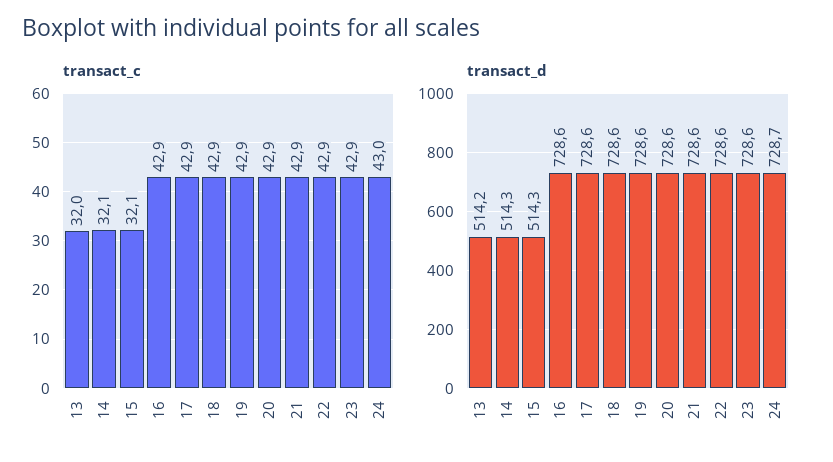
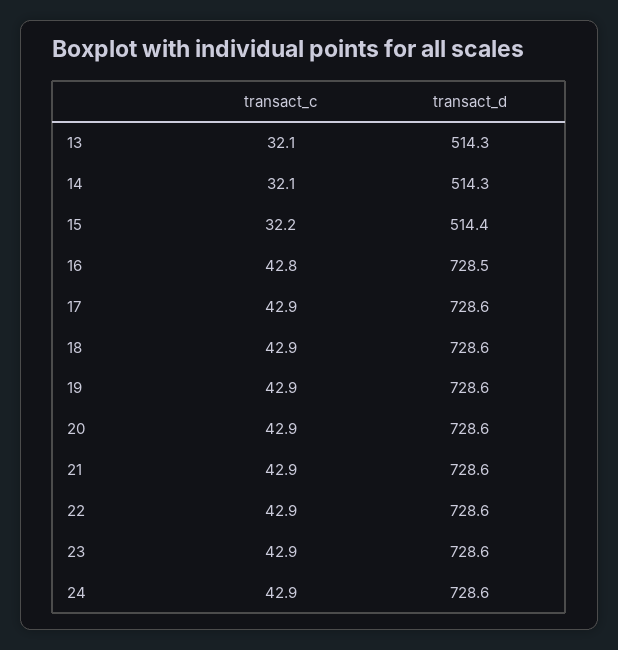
  {
    "transact_c": {
-     "13": 32,
+     "13": 32.1,
      "14": 32.1,
-     "15": 32.1,
+     "15": 32.2,
-     "16": 42.9,
+     "16": 42.8,
      "17": 42.9,
      "18": 42.9,
      "19": 42.9,
      "20": 42.9,
      "21": 42.9,
      "22": 42.9,
      "23": 42.9,
-     "24": 43
+     "24": 42.9
    },
    "transact_d": {
-     "13": 514.2,
+     "13": 514.3,
      "14": 514.3,
-     "15": 514.3,
+     "15": 514.4,
-     "16": 728.6,
+     "16": 728.5,
      "17": 728.6,
      "18": 728.6,
      "19": 728.6,
      "20": 728.6,
      "21": 728.6,
      "22": 728.6,
      "23": 728.6,
-     "24": 728.7
+     "24": 728.6
    }
  }

